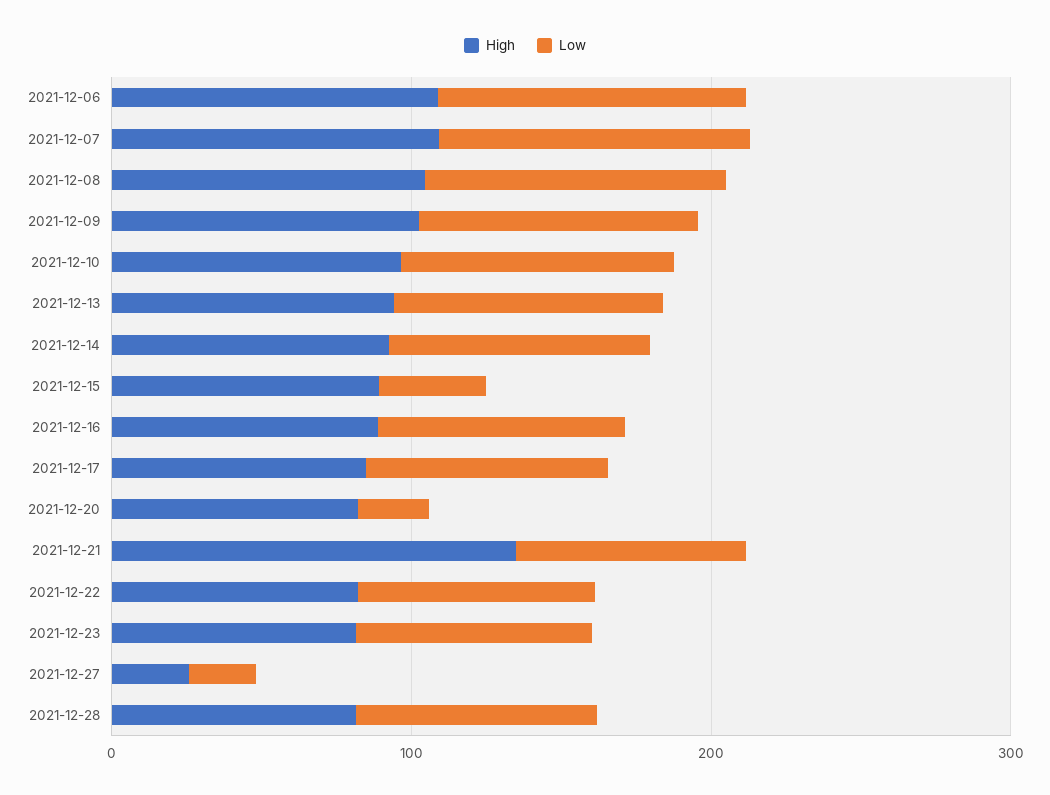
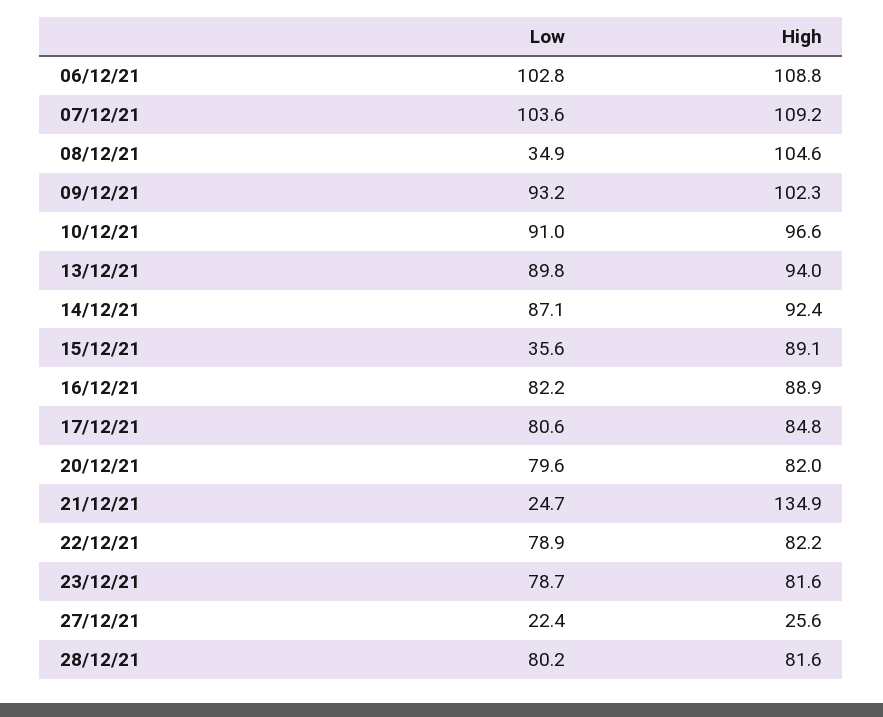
  {
    "High": {
      "2021-12-06": 108.8,
      "2021-12-07": 109.2,
      "2021-12-08": 104.6,
      "2021-12-09": 102.3,
      "2021-12-10": 96.6,
      "2021-12-13": 94,
      "2021-12-14": 92.4,
      "2021-12-15": 89.1,
      "2021-12-16": 88.9,
      "2021-12-17": 84.8,
      "2021-12-20": 82,
      "2021-12-21": 134.9,
      "2021-12-22": 82.2,
      "2021-12-23": 81.6,
      "2021-12-27": 25.6,
      "2021-12-28": 81.6
    },
    "Low": {
      "2021-12-06": 102.8,
      "2021-12-07": 103.6,
-     "2021-12-08": 100,
+     "2021-12-08": 34.9,
      "2021-12-09": 93.2,
      "2021-12-10": 91,
      "2021-12-13": 89.8,
      "2021-12-14": 87.1,
      "2021-12-15": 35.6,
      "2021-12-16": 82.2,
      "2021-12-17": 80.6,
-     "2021-12-20": 20,
+     "2021-12-20": 79.6,
-     "2021-12-21": 80,
+     "2021-12-21": 24.7,
      "2021-12-22": 78.9,
      "2021-12-23": 78.7,
      "2021-12-27": 22.4,
      "2021-12-28": 80.2
    }
  }

